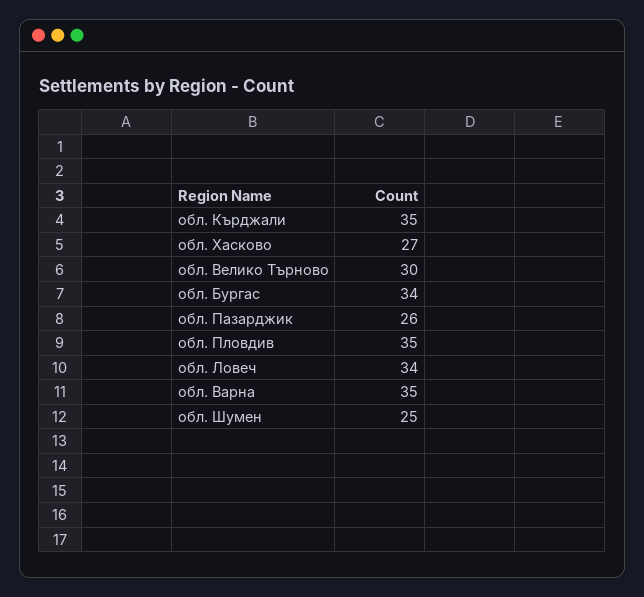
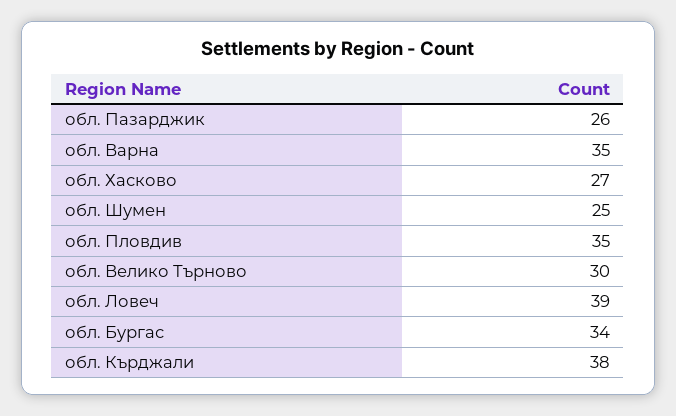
  {
-   "обл. Кърджали": 35,
+   "обл. Кърджали": 38,
    "обл. Хасково": 27,
    "обл. Велико Търново": 30,
    "обл. Бургас": 34,
    "обл. Пазарджик": 26,
    "обл. Пловдив": 35,
-   "обл. Ловеч": 34,
+   "обл. Ловеч": 39,
    "обл. Варна": 35,
    "обл. Шумен": 25
  }

